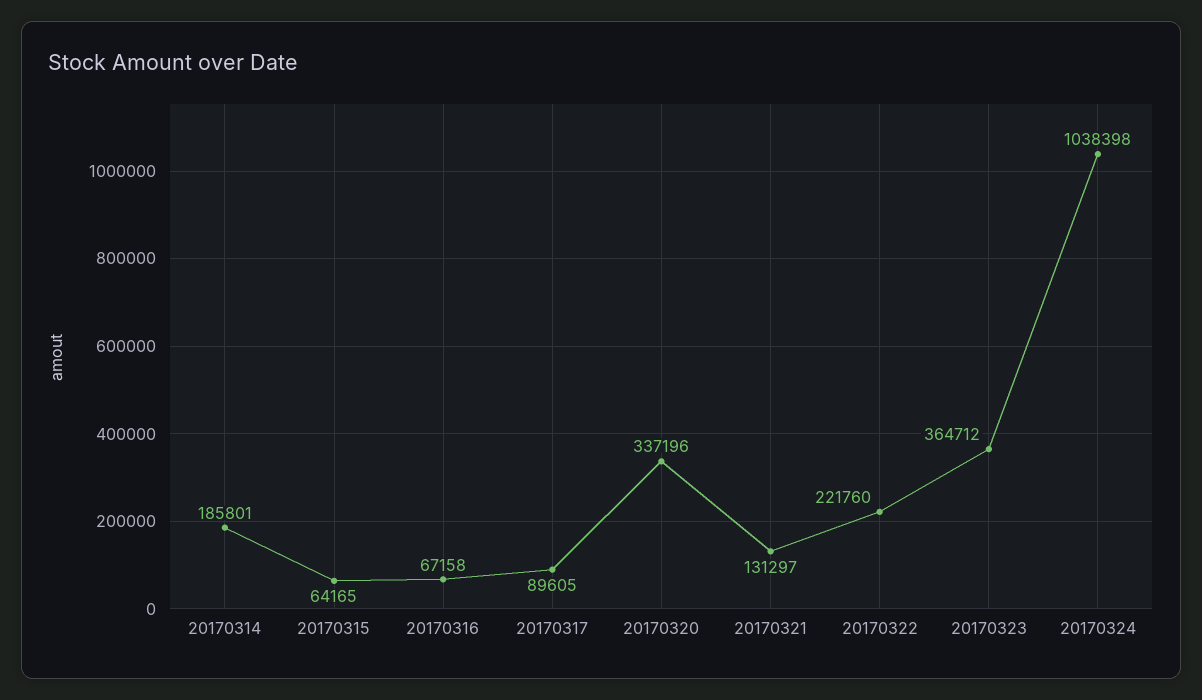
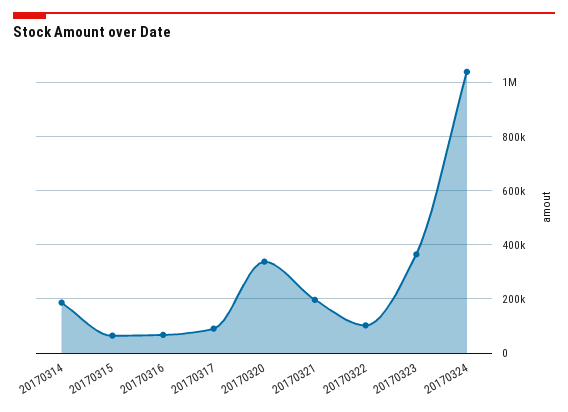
  {
    "20170314": 185801,
    "20170315": 64165,
    "20170316": 67158,
    "20170317": 89605,
    "20170320": 337196,
-   "20170321": 131297,
+   "20170321": 200000,
-   "20170322": 221760,
+   "20170322": 100000,
    "20170323": 364712,
    "20170324": 1038398
  }

